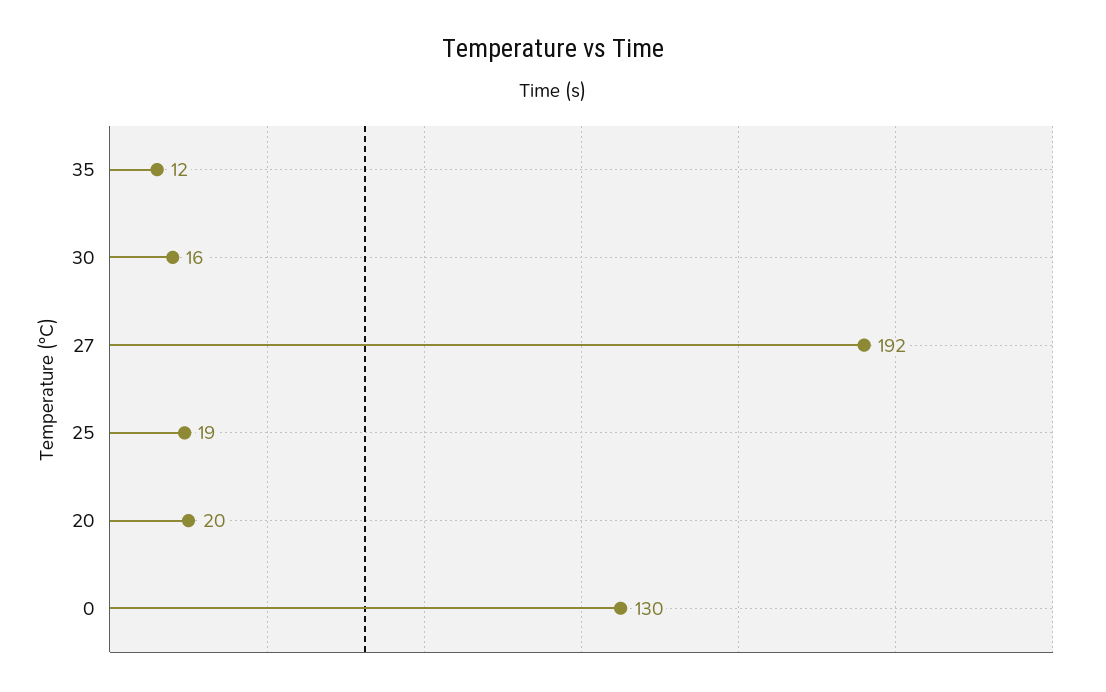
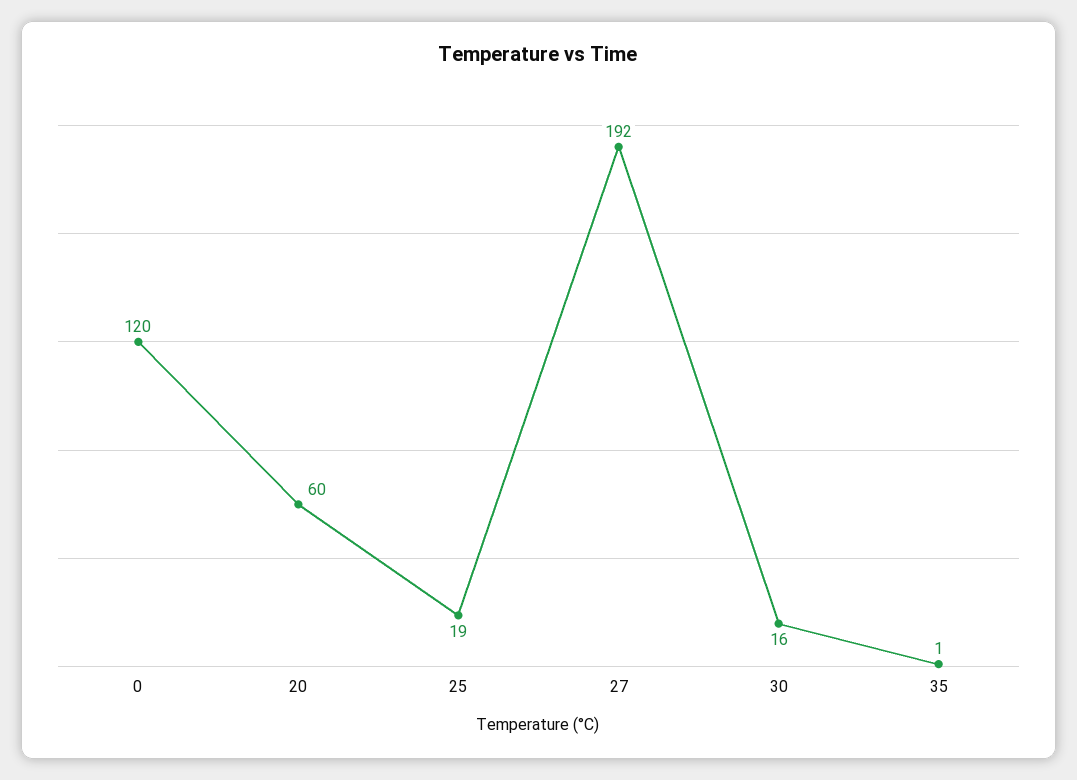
  {
-   "35": 12,
+   "35": 1,
    "30": 16,
    "27": 192,
    "25": 19,
-   "20": 20,
+   "20": 60,
-   "0": 130
+   "0": 120
  }

